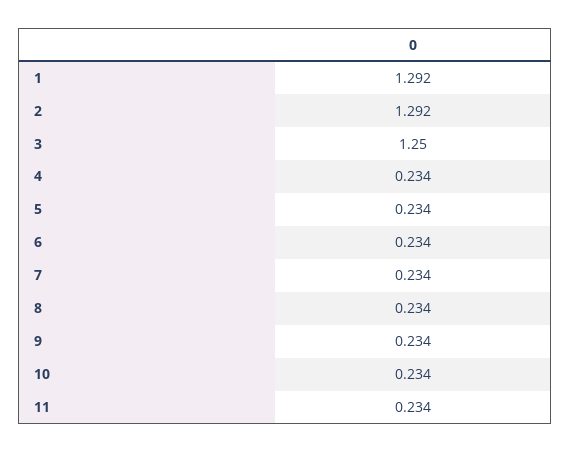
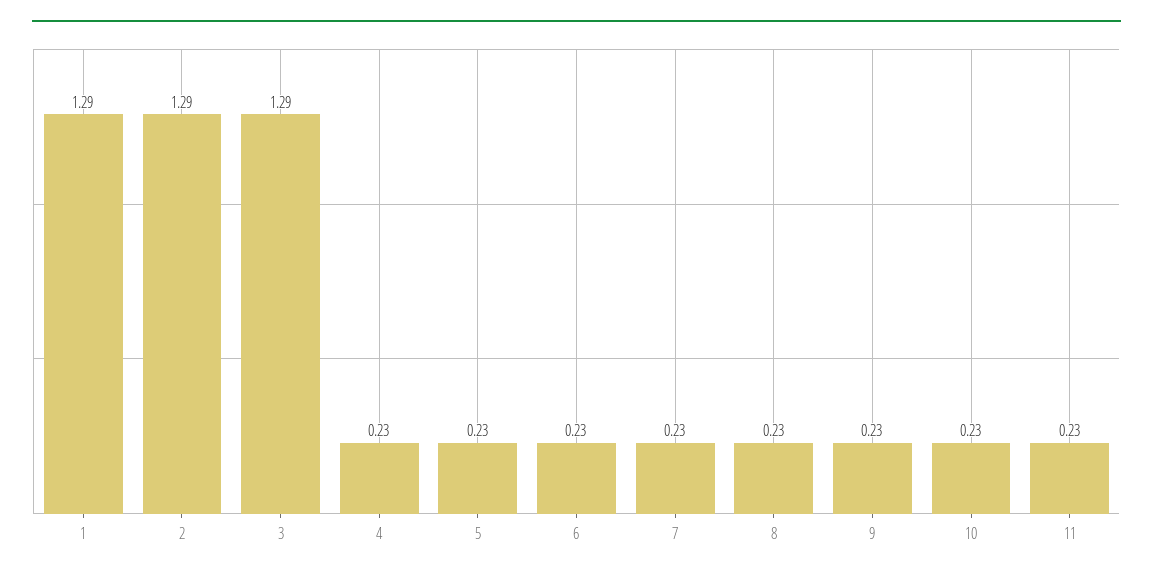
  {
    "1": 1.292,
    "2": 1.292,
-   "3": 1.25,
+   "3": 1.29,
    "4": 0.234,
    "5": 0.234,
    "6": 0.234,
    "7": 0.234,
    "8": 0.234,
    "9": 0.234,
    "10": 0.234,
    "11": 0.234
  }

